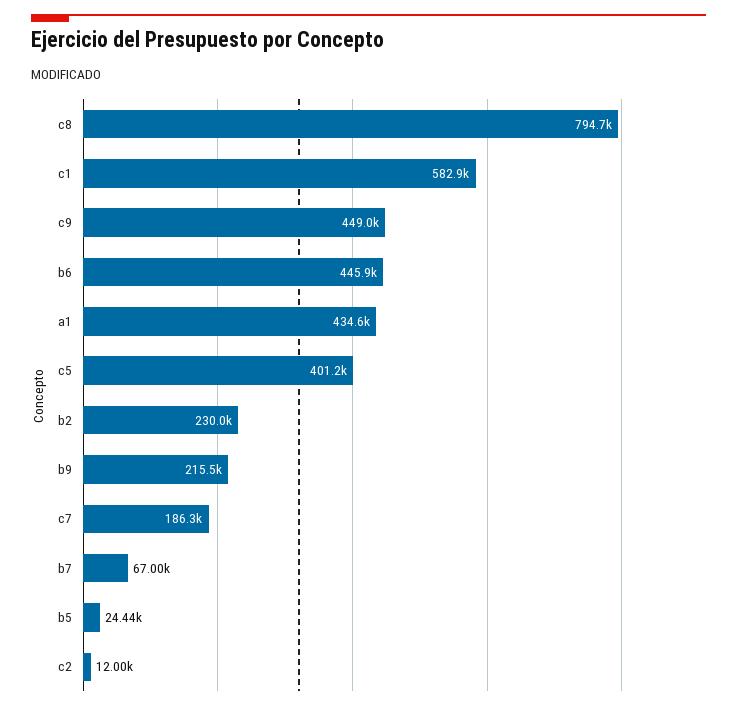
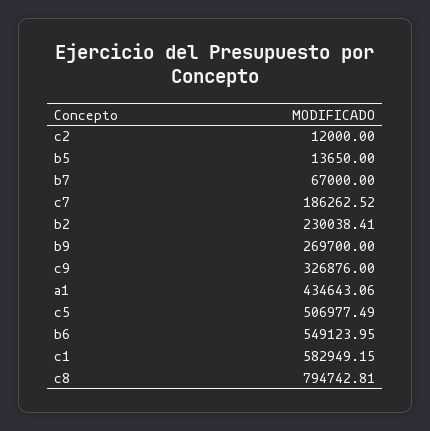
  {
    "c8": 794742.81,
    "c1": 582949.15,
-   "c9": 449000,
+   "c9": 326876,
-   "b6": 445900,
+   "b6": 549123.95,
    "a1": 434643.06,
-   "c5": 401200,
+   "c5": 506977.49,
    "b2": 230038.41,
-   "b9": 215500,
+   "b9": 269700,
    "c7": 186262.52,
    "b7": 67000,
-   "b5": 24440,
+   "b5": 13650,
    "c2": 12000
  }

